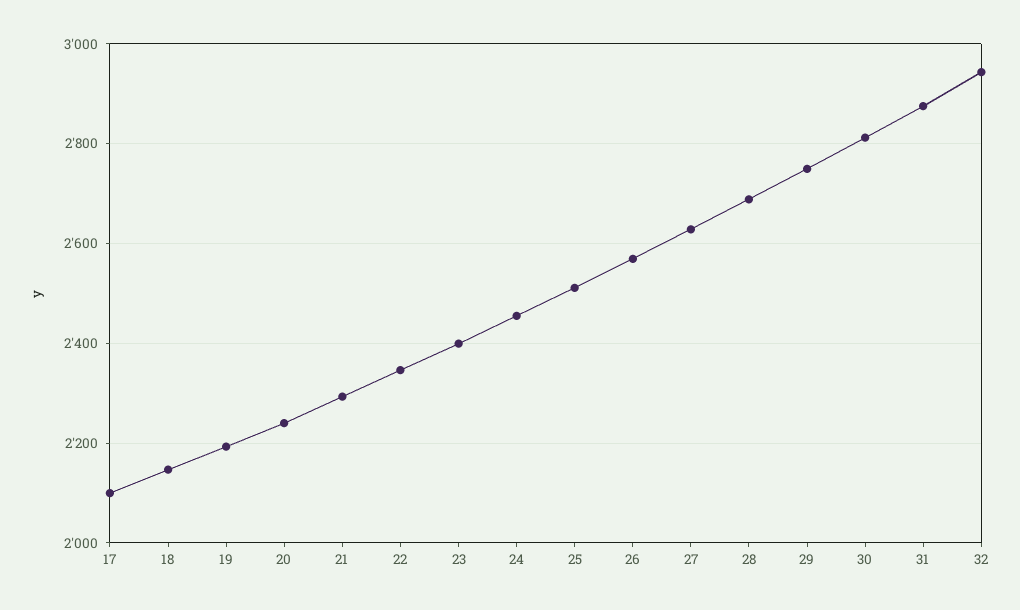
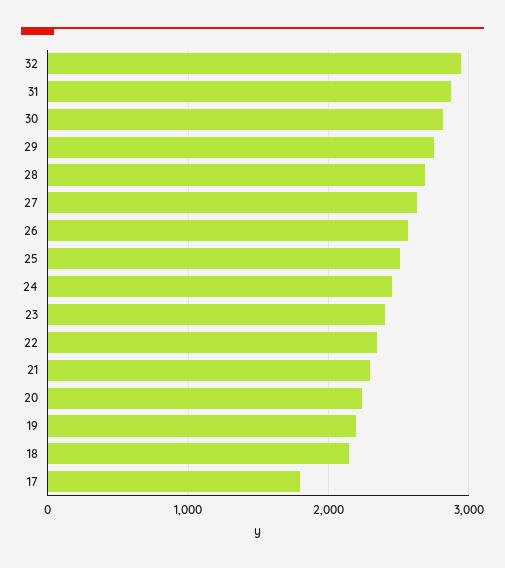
  {
-   "17": 2100,
+   "17": 1800,
    "18": 2140,
    "19": 2200,
    "20": 2240,
    "21": 2300,
    "22": 2340,
    "23": 2400,
    "24": 2460,
    "25": 2520,
    "26": 2560,
    "27": 2620,
    "28": 2680,
    "29": 2740,
    "30": 2820,
    "31": 2880,
    "32": 2940
  }

